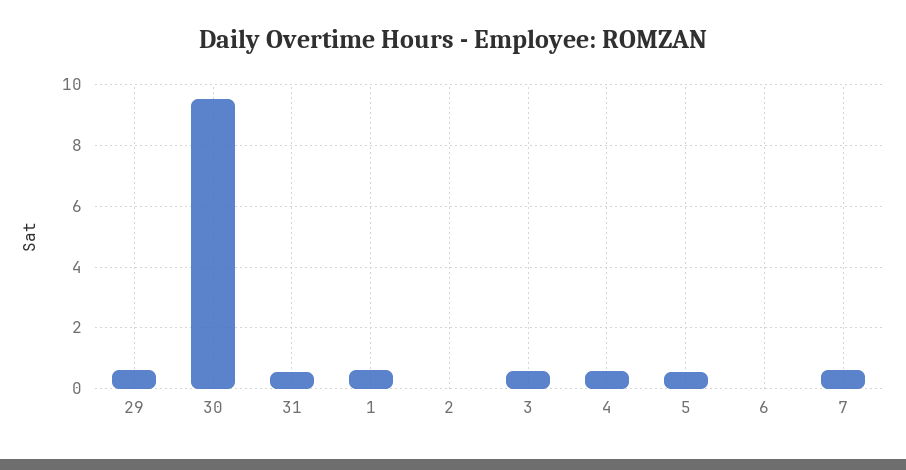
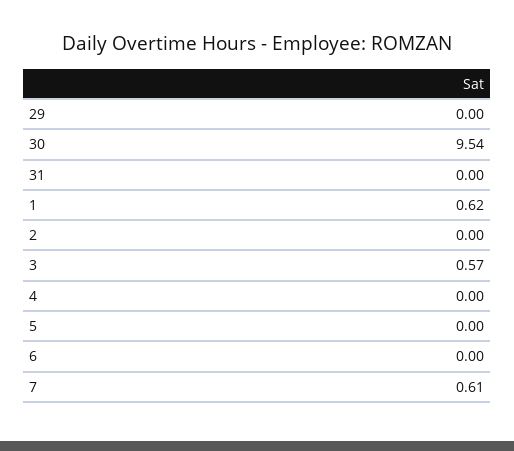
  {
-   "29": 0.6,
+   "29": 0,
    "30": 9.54,
-   "31": 0.6,
+   "31": 0,
    "1": 0.62,
    "2": 0,
    "3": 0.57,
-   "4": 0.6,
+   "4": 0,
-   "5": 0.6,
+   "5": 0,
    "6": 0,
    "7": 0.61
  }

